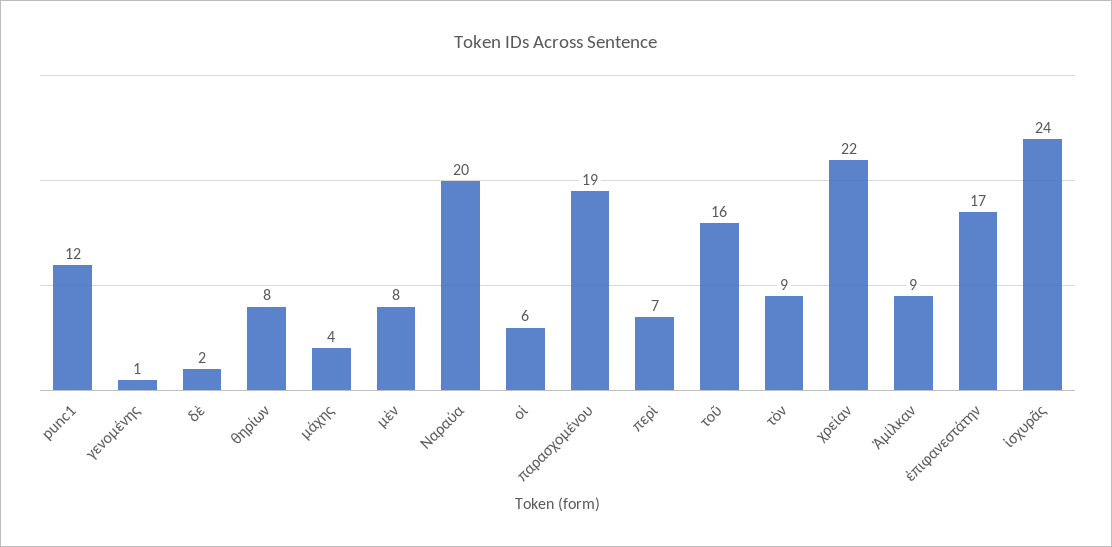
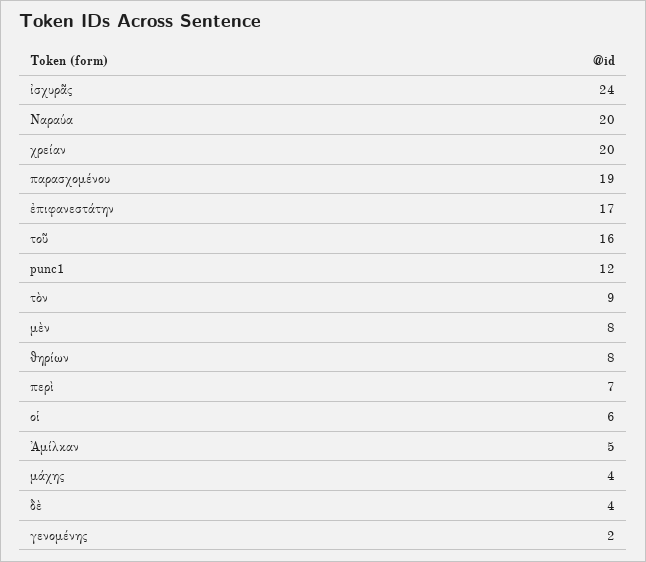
  {
    "punc1": 12,
-   "γενομένης": 1,
+   "γενομένης": 2,
-   "δὲ": 2,
+   "δὲ": 4,
    "θηρίων": 8,
    "μάχης": 4,
    "μὲν": 8,
    "Ναραύα": 20,
    "οἱ": 6,
    "παρασχομένου": 19,
    "περὶ": 7,
    "τοῦ": 16,
    "τὸν": 9,
-   "χρείαν": 22,
+   "χρείαν": 20,
-   "Ἀμίλκαν": 9,
+   "Ἀμίλκαν": 5,
    "ἐπιφανεστάτην": 17,
    "ἰσχυρᾶς": 24
  }

